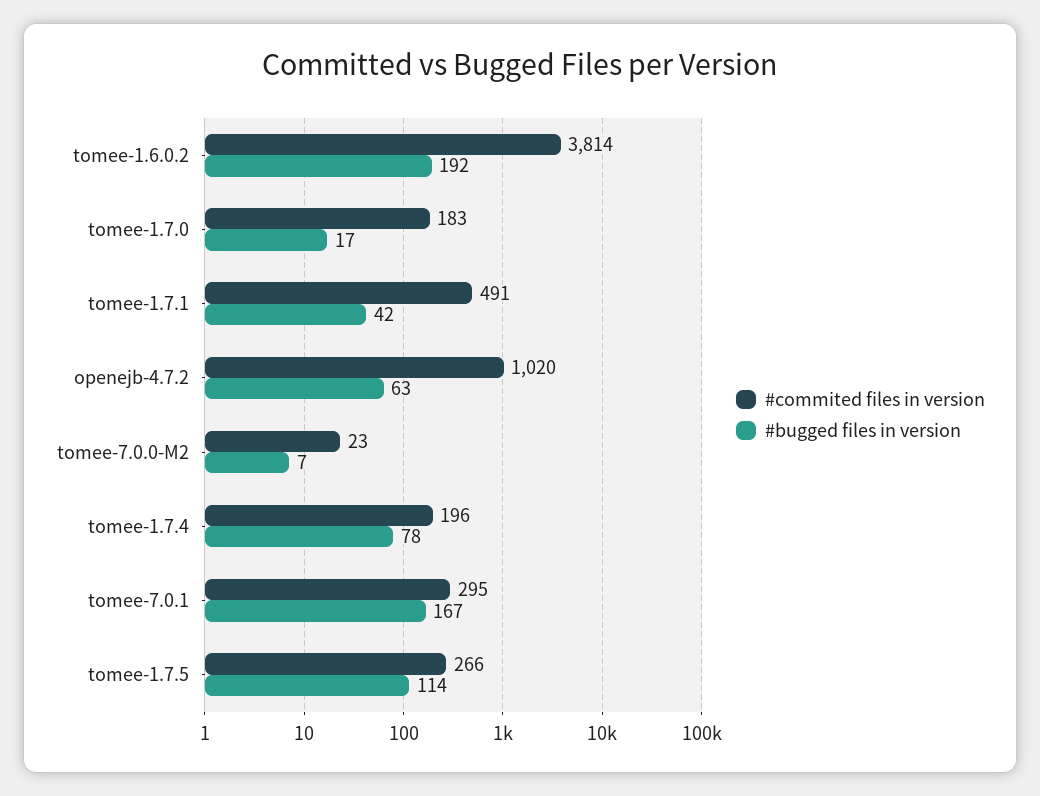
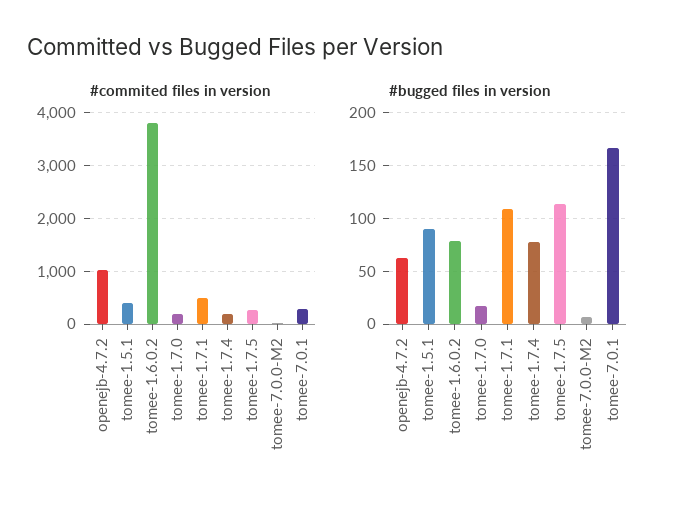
  {
    "#commited files in version": {
      "tomee-1.6.0.2": 3814,
      "tomee-1.7.0": 183,
      "tomee-1.7.1": 491,
      "openejb-4.7.2": 1020,
      "tomee-7.0.0-M2": 23,
      "tomee-1.7.4": 196,
      "tomee-7.0.1": 295,
-     "tomee-1.7.5": 266
+     "tomee-1.7.5": 266,
+     "tomee-1.5.1": 400
    },
    "#bugged files in version": {
-     "tomee-1.6.0.2": 192,
+     "tomee-1.6.0.2": 80,
      "tomee-1.7.0": 17,
-     "tomee-1.7.1": 42,
+     "tomee-1.7.1": 110,
      "openejb-4.7.2": 63,
      "tomee-7.0.0-M2": 7,
      "tomee-1.7.4": 78,
      "tomee-7.0.1": 167,
-     "tomee-1.7.5": 114
+     "tomee-1.7.5": 114,
+     "tomee-1.5.1": 90
    }
  }

